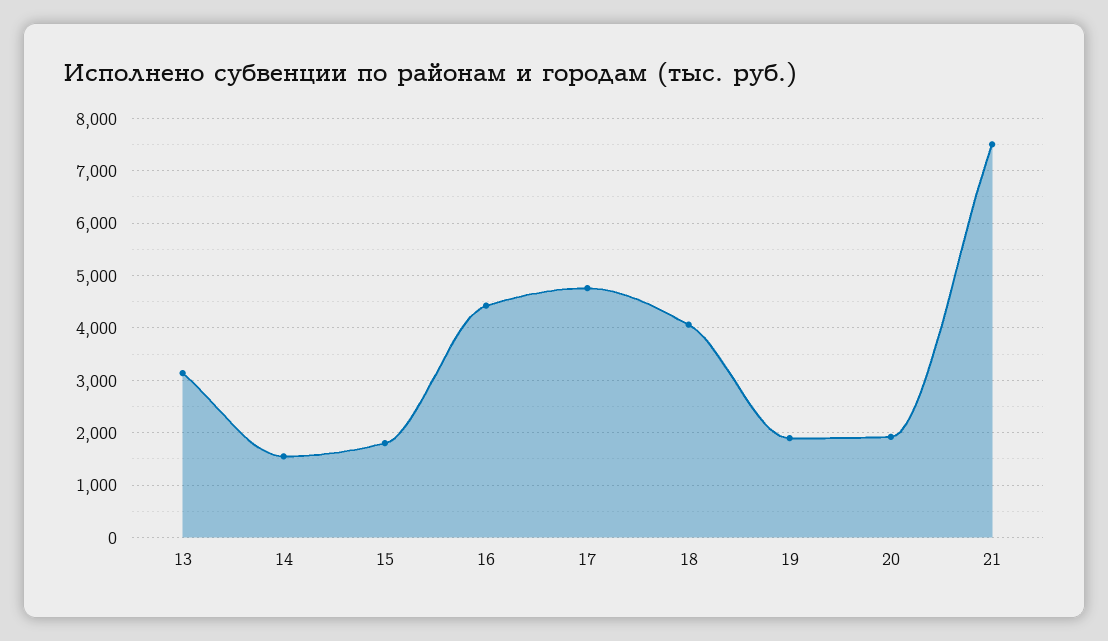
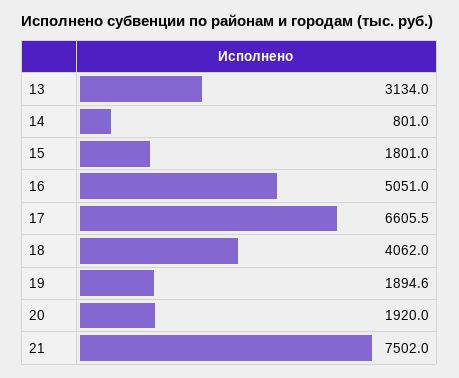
  {
    "13": 3134,
-   "14": 1600,
+   "14": 801,
    "15": 1801,
-   "16": 4400,
+   "16": 5051,
-   "17": 4800,
+   "17": 6605.5,
    "18": 4062,
    "19": 1894.6,
    "20": 1920,
    "21": 7502
  }

